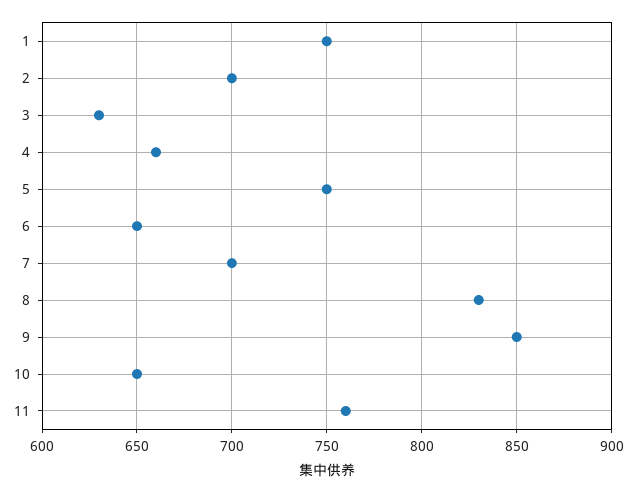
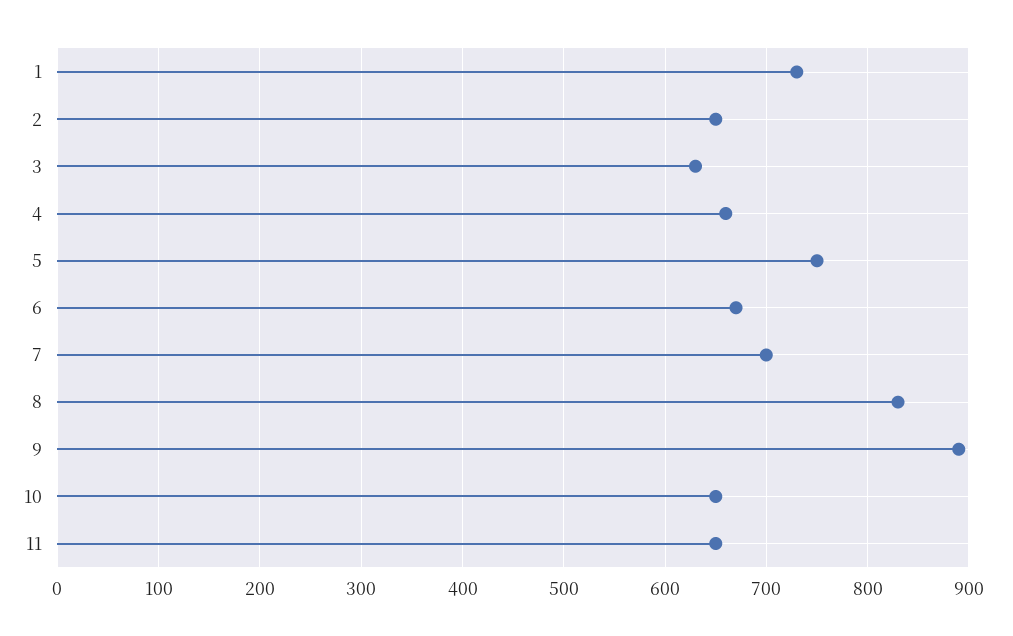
  {
-   "1": 750,
+   "1": 730,
-   "2": 700,
+   "2": 650,
    "3": 630,
    "4": 660,
    "5": 750,
-   "6": 650,
+   "6": 670,
    "7": 700,
    "8": 830,
-   "9": 850,
+   "9": 890,
    "10": 650,
-   "11": 760
+   "11": 650
  }

